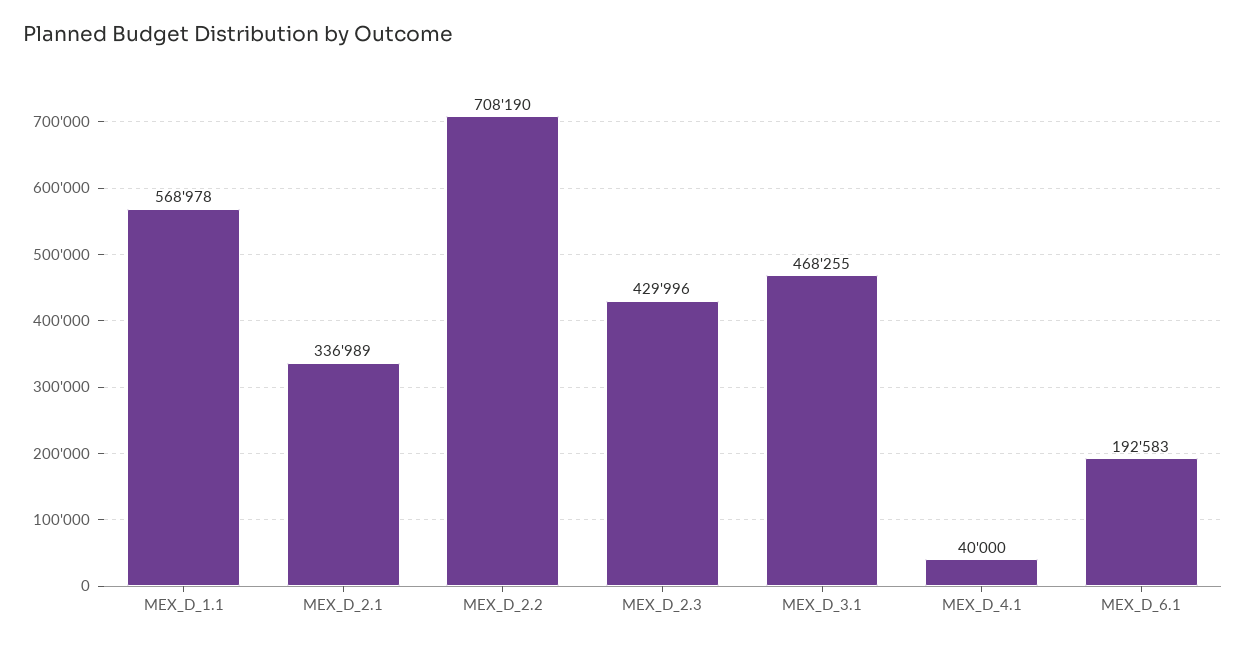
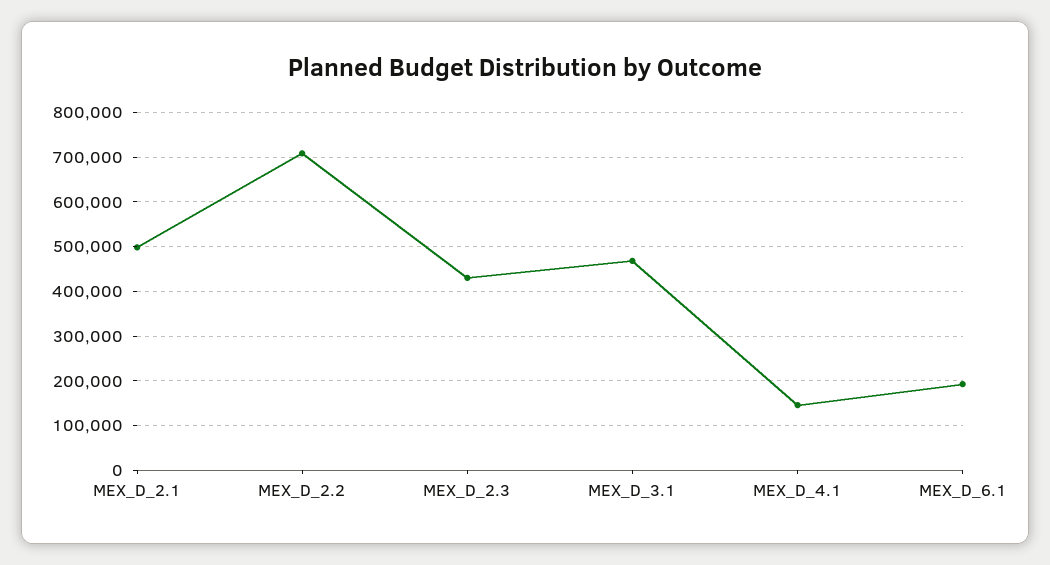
  {
-   "MEX_D_1.1": 568978,
-   "MEX_D_2.1": 336989,
+   "MEX_D_2.1": 500000,
    "MEX_D_2.2": 708190,
    "MEX_D_2.3": 429996,
    "MEX_D_3.1": 468255,
-   "MEX_D_4.1": 40000,
+   "MEX_D_4.1": 140000,
    "MEX_D_6.1": 192583
  }

